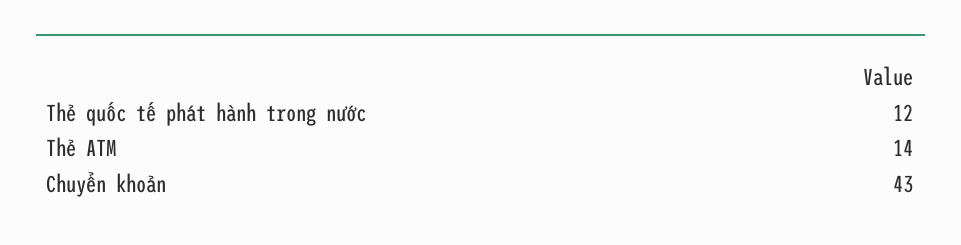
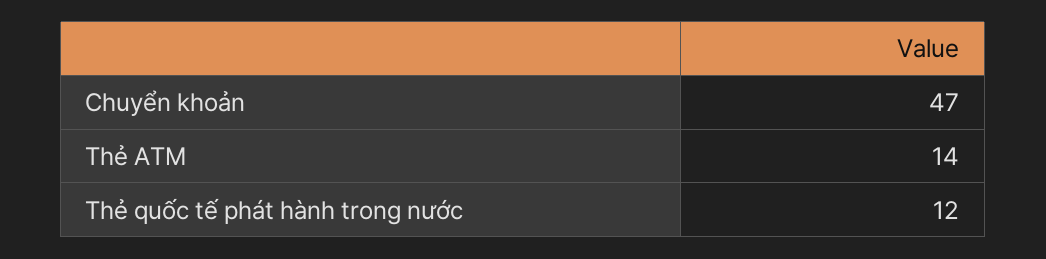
  {
    "Thẻ quốc tế phát hành trong nước": 12,
    "Thẻ ATM": 14,
-   "Chuyển khoản": 43
+   "Chuyển khoản": 47
  }

